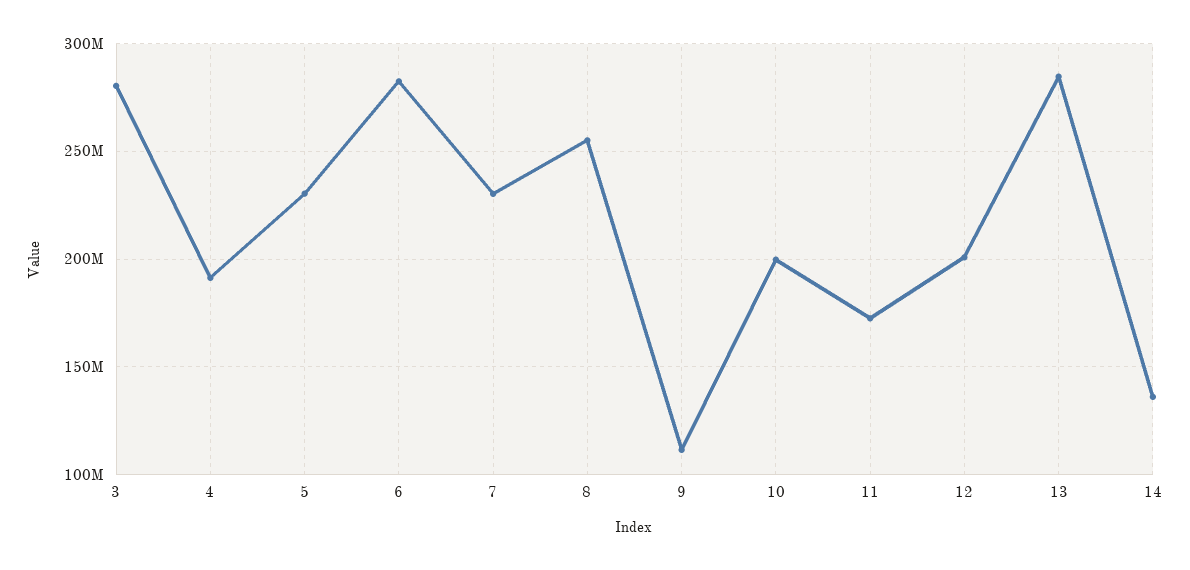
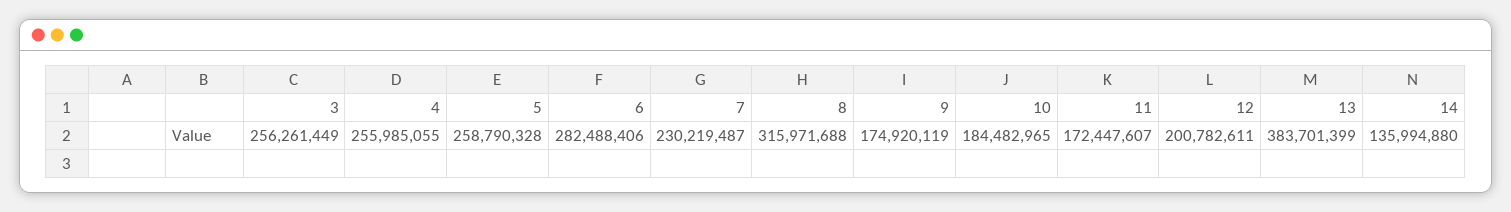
  {
-   "3": 280000000,
+   "3": 256261449,
-   "4": 190000000,
+   "4": 255985055,
-   "5": 230000000,
+   "5": 258790328,
    "6": 282488406,
    "7": 230219487,
-   "8": 255000000,
+   "8": 315971688,
-   "9": 110000000,
+   "9": 174920119,
-   "10": 200000000,
+   "10": 184482965,
    "11": 172447607,
    "12": 200782611,
-   "13": 285000000,
+   "13": 383701399,
    "14": 135994880
  }

